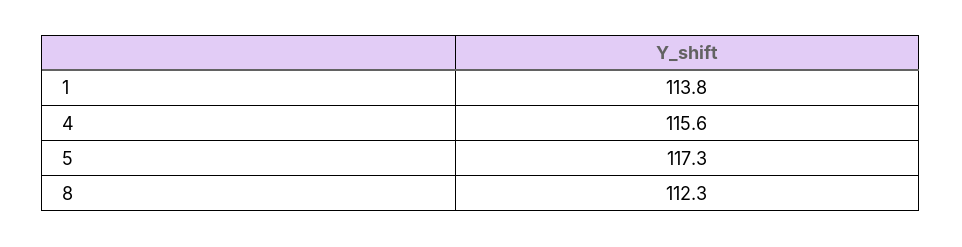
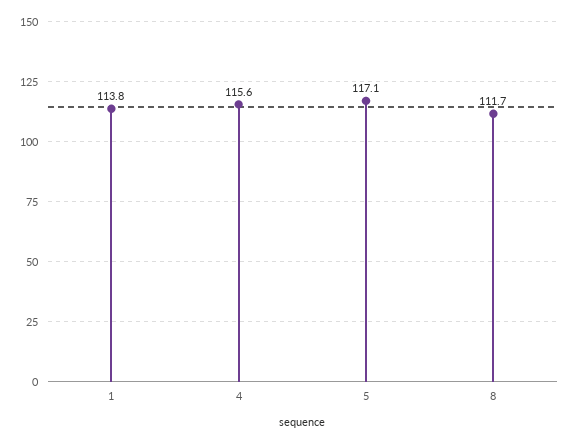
  {
    "1": 113.8,
    "4": 115.6,
-   "5": 117.3,
+   "5": 117.1,
-   "8": 112.3
+   "8": 111.7
  }

